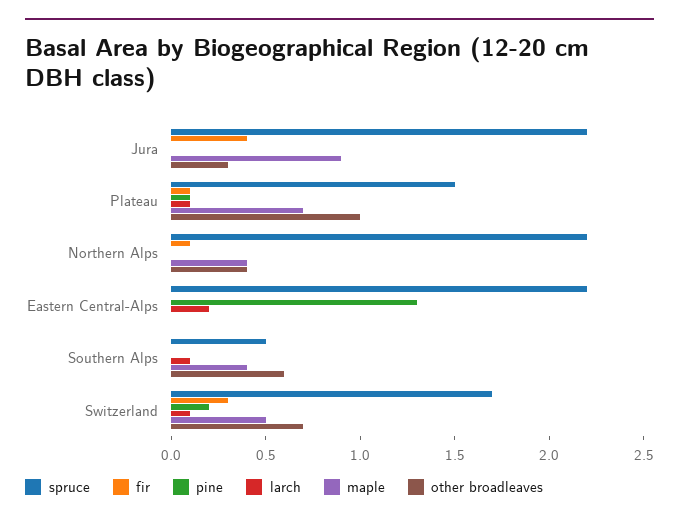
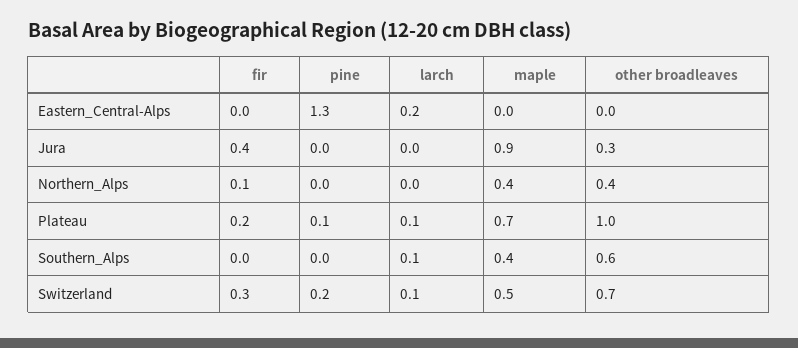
  {
-   "spruce": {
-     "Jura": 2.2,
-     "Plateau": 1.5,
-     "Northern Alps": 2.2,
-     "Eastern Central-Alps": 2.2,
-     "Southern Alps": 0.5,
-     "Switzerland": 1.7
-   },
    "fir": {
      "Jura": 0.4,
-     "Plateau": 0.1,
+     "Plateau": 0.2,
      "Northern Alps": 0.1,
      "Eastern Central-Alps": 0,
      "Southern Alps": 0,
      "Switzerland": 0.3
    },
    "pine": {
      "Jura": 0,
      "Plateau": 0.1,
      "Northern Alps": 0,
      "Eastern Central-Alps": 1.3,
      "Southern Alps": 0,
      "Switzerland": 0.2
    },
    "larch": {
      "Jura": 0,
      "Plateau": 0.1,
      "Northern Alps": 0,
      "Eastern Central-Alps": 0.2,
      "Southern Alps": 0.1,
      "Switzerland": 0.1
    },
    "maple": {
      "Jura": 0.9,
      "Plateau": 0.7,
      "Northern Alps": 0.4,
      "Eastern Central-Alps": 0,
      "Southern Alps": 0.4,
      "Switzerland": 0.5
    },
    "other broadleaves": {
      "Jura": 0.3,
      "Plateau": 1,
      "Northern Alps": 0.4,
      "Eastern Central-Alps": 0,
      "Southern Alps": 0.6,
      "Switzerland": 0.7
    }
  }

